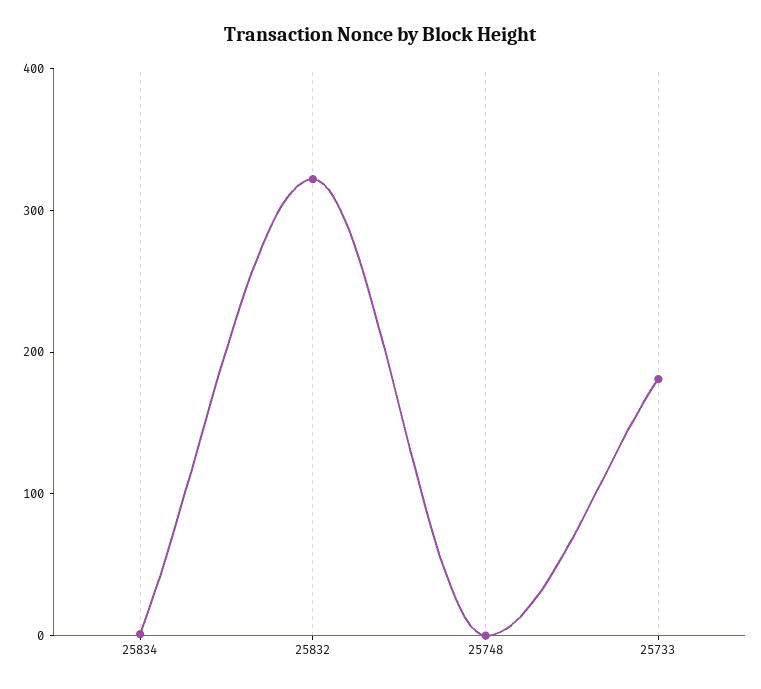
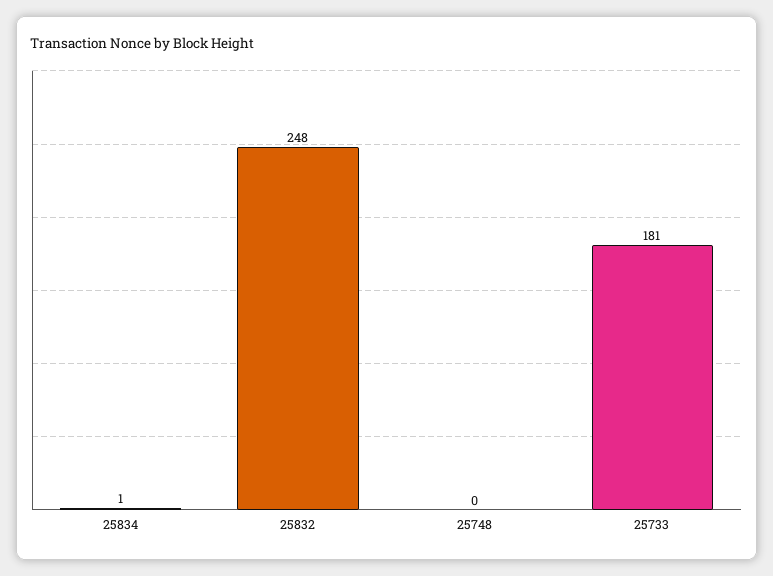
  {
    "25834": 1,
-   "25832": 320,
+   "25832": 248,
    "25748": 0,
    "25733": 181
  }

